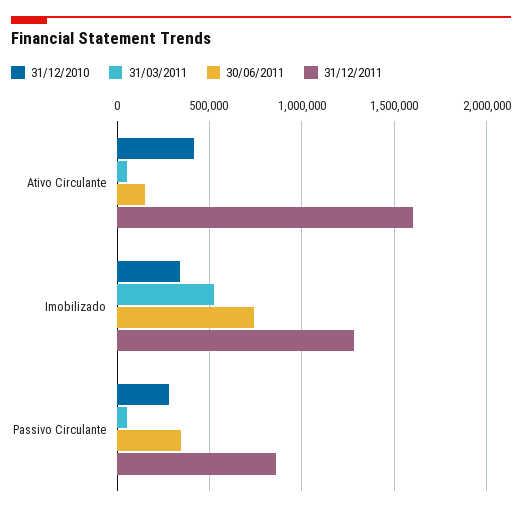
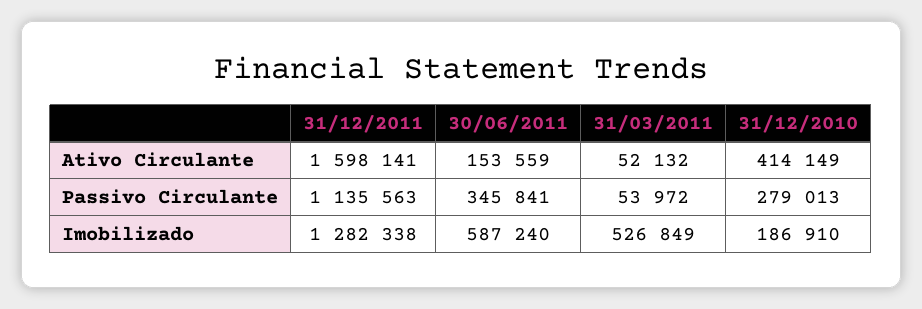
  {
    "31/12/2010": {
      "Ativo Circulante": 414149,
-     "Imobilizado": 350000,
+     "Imobilizado": 186910,
      "Passivo Circulante": 279013
    },
    "31/03/2011": {
      "Ativo Circulante": 52132,
      "Imobilizado": 526849,
      "Passivo Circulante": 53972
    },
    "30/06/2011": {
      "Ativo Circulante": 153559,
-     "Imobilizado": 750000,
+     "Imobilizado": 587240,
      "Passivo Circulante": 345841
    },
    "31/12/2011": {
      "Ativo Circulante": 1598141,
      "Imobilizado": 1282338,
-     "Passivo Circulante": 850000
+     "Passivo Circulante": 1135563
    }
  }

